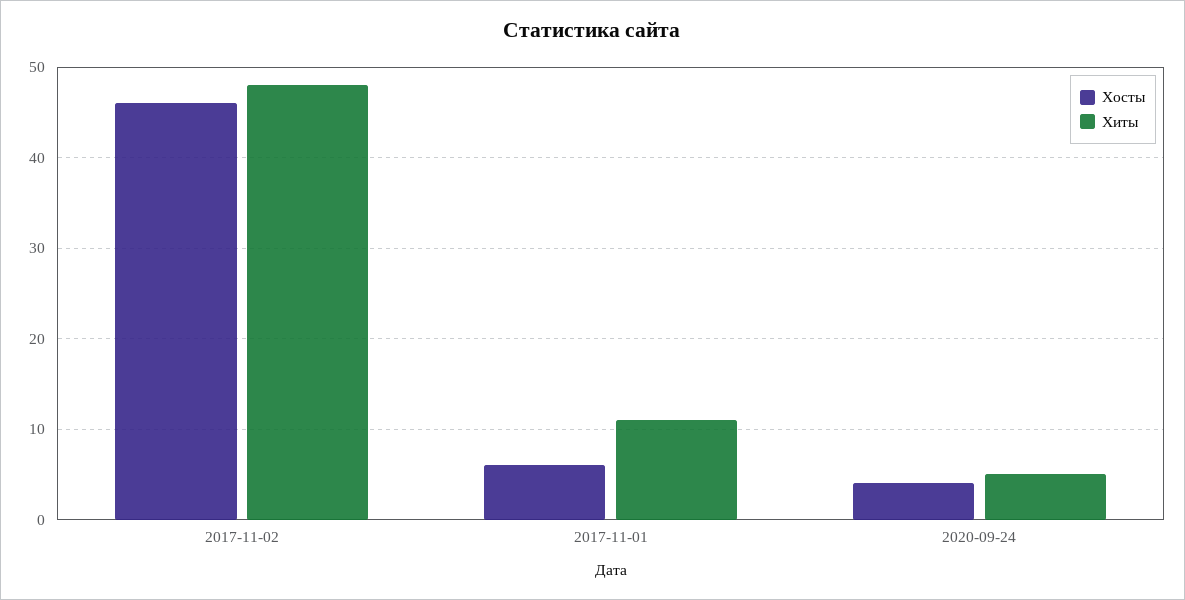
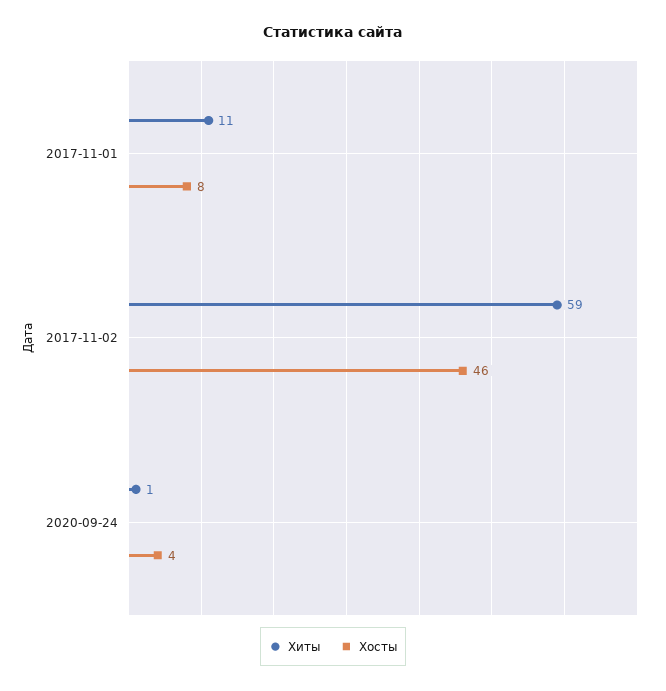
  {
    "Хосты": {
      "2017-11-02": 46,
-     "2017-11-01": 6,
+     "2017-11-01": 8,
      "2020-09-24": 4
    },
    "Хиты": {
-     "2017-11-02": 48,
+     "2017-11-02": 59,
      "2017-11-01": 11,
-     "2020-09-24": 5
+     "2020-09-24": 1
    }
  }

